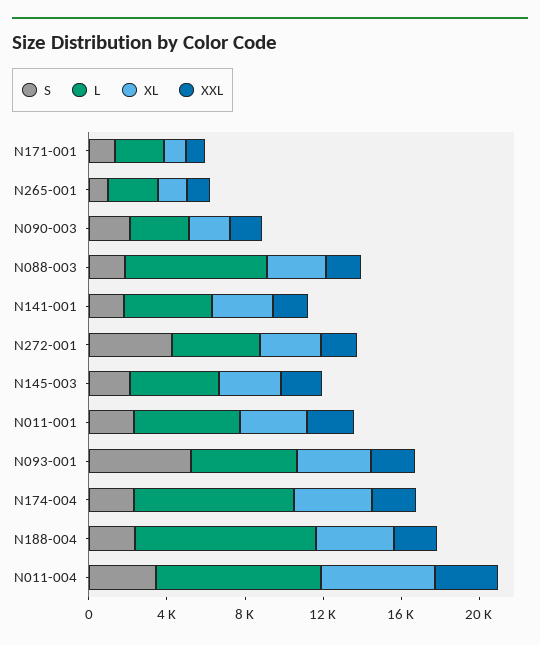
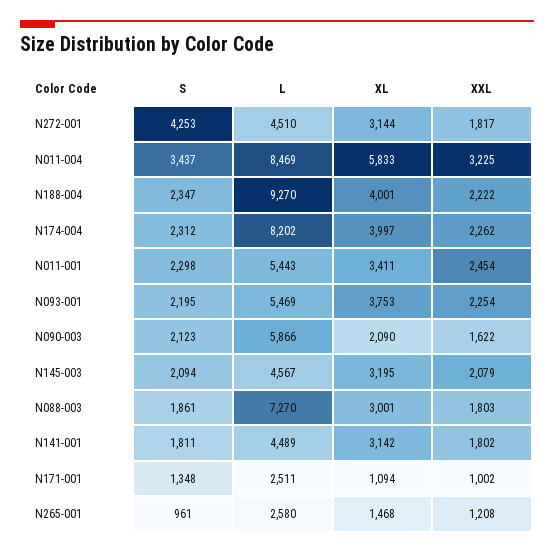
  {
    "S": {
      "N171-001": 1348,
      "N265-001": 961,
      "N090-003": 2123,
      "N088-003": 1861,
      "N141-001": 1811,
      "N272-001": 4253,
      "N145-003": 2094,
      "N011-001": 2298,
-     "N093-001": 5000,
+     "N093-001": 2195,
      "N174-004": 2312,
      "N188-004": 2347,
      "N011-004": 3437
    },
    "L": {
      "N171-001": 2511,
      "N265-001": 2580,
-     "N090-003": 3000,
+     "N090-003": 5866,
      "N088-003": 7270,
      "N141-001": 4489,
      "N272-001": 4510,
      "N145-003": 4567,
      "N011-001": 5443,
      "N093-001": 5469,
      "N174-004": 8202,
      "N188-004": 9270,
      "N011-004": 8469
    },
    "XL": {
      "N171-001": 1094,
      "N265-001": 1468,
      "N090-003": 2090,
      "N088-003": 3001,
      "N141-001": 3142,
      "N272-001": 3144,
      "N145-003": 3195,
      "N011-001": 3411,
      "N093-001": 3753,
      "N174-004": 3997,
      "N188-004": 4001,
      "N011-004": 5833
    },
    "XXL": {
      "N171-001": 1002,
      "N265-001": 1208,
      "N090-003": 1622,
      "N088-003": 1803,
      "N141-001": 1802,
      "N272-001": 1817,
      "N145-003": 2079,
      "N011-001": 2454,
      "N093-001": 2254,
      "N174-004": 2262,
      "N188-004": 2222,
      "N011-004": 3225
    }
  }

